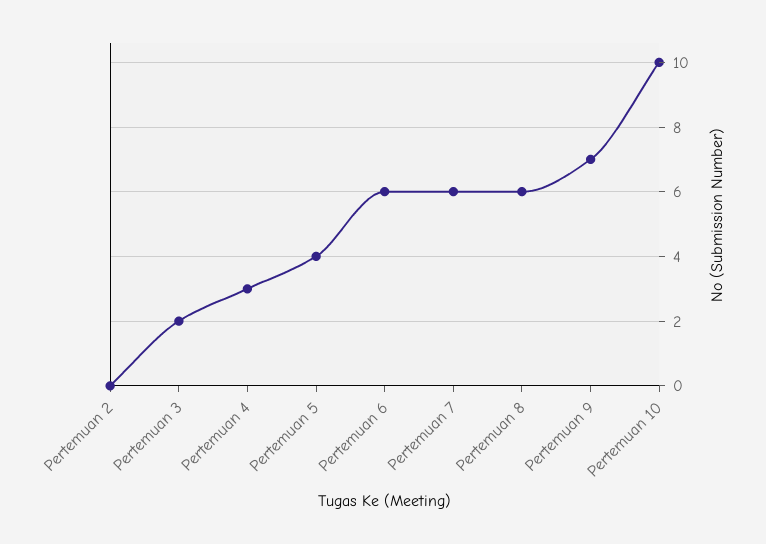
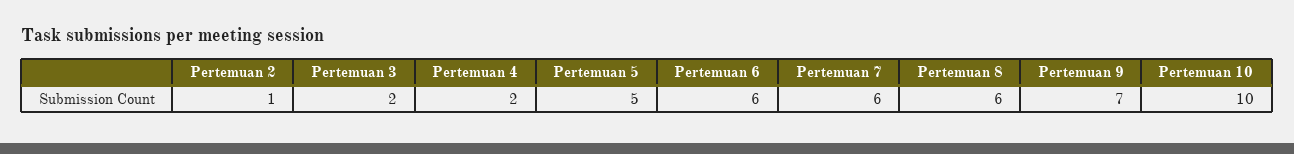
  {
-   "Pertemuan 2": 0,
+   "Pertemuan 2": 1,
    "Pertemuan 3": 2,
-   "Pertemuan 4": 3,
+   "Pertemuan 4": 2,
-   "Pertemuan 5": 4,
+   "Pertemuan 5": 5,
    "Pertemuan 6": 6,
    "Pertemuan 7": 6,
    "Pertemuan 8": 6,
    "Pertemuan 9": 7,
    "Pertemuan 10": 10
  }

